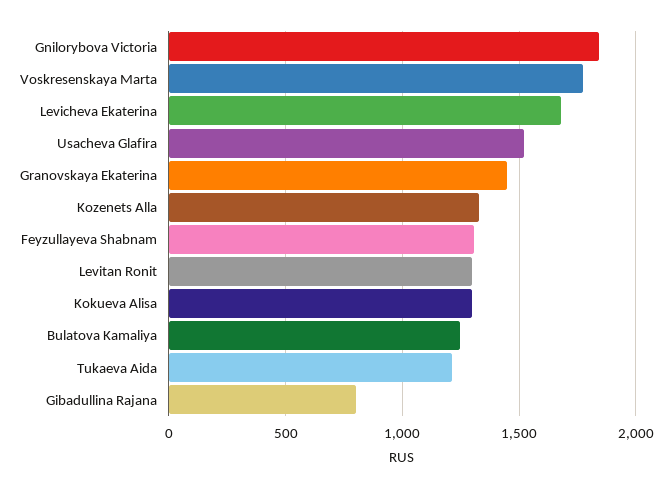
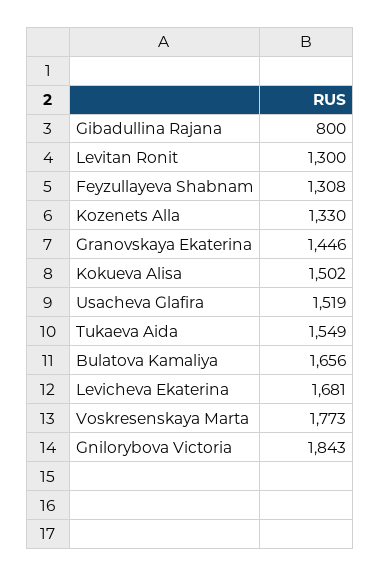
  {
    "Gnilorybova Victoria": 1843,
    "Voskresenskaya Marta": 1773,
    "Levicheva Ekaterina": 1681,
    "Usacheva Glafira": 1519,
    "Granovskaya Ekaterina": 1446,
    "Kozenets Alla": 1330,
    "Feyzullayeva Shabnam": 1308,
    "Levitan Ronit": 1300,
-   "Kokueva Alisa": 1300,
+   "Kokueva Alisa": 1502,
-   "Bulatova Kamaliya": 1250,
+   "Bulatova Kamaliya": 1656,
-   "Tukaeva Aida": 1200,
+   "Tukaeva Aida": 1549,
    "Gibadullina Rajana": 800
  }

